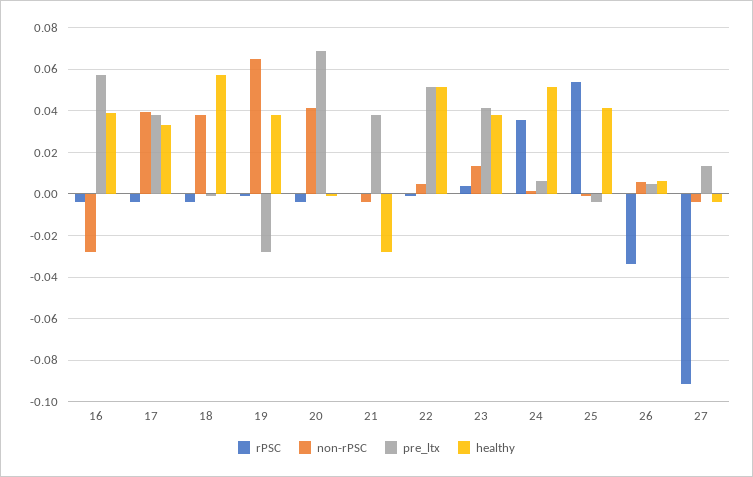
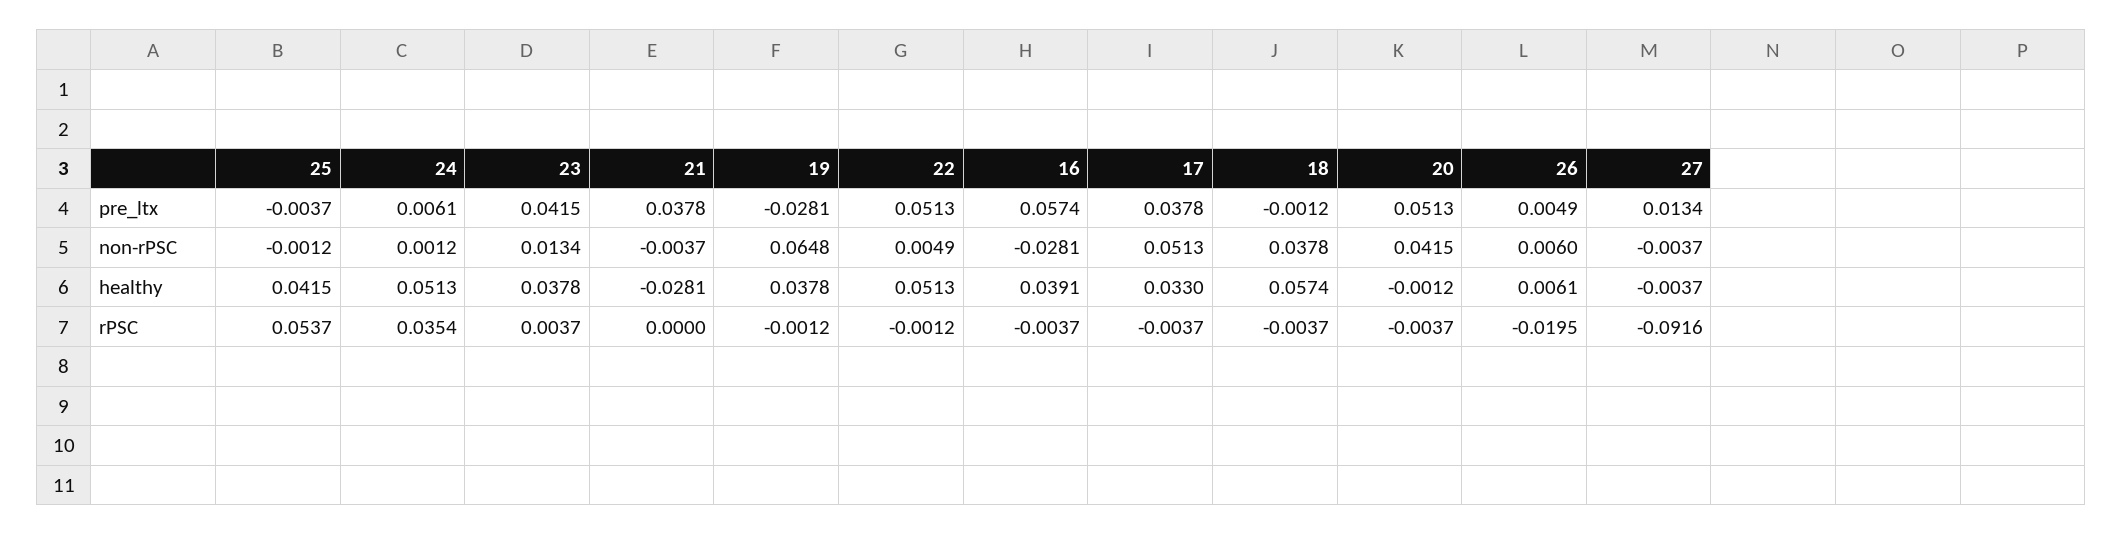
  {
    "rPSC": {
      "16": -0.0037,
      "17": -0.0037,
      "18": -0.0037,
      "19": -0.0012,
      "20": -0.0037,
      "21": 0,
      "22": -0.0012,
      "23": 0.0037,
      "24": 0.0354,
      "25": 0.0537,
-     "26": -0.035,
+     "26": -0.0195,
      "27": -0.0916
    },
    "non-rPSC": {
      "16": -0.0281,
-     "17": 0.04,
+     "17": 0.0513,
      "18": 0.0378,
      "19": 0.0648,
      "20": 0.0415,
      "21": -0.0037,
      "22": 0.0049,
      "23": 0.0134,
      "24": 0.0012,
      "25": -0.0012,
      "26": 0.006,
      "27": -0.0037
    },
    "pre_ltx": {
      "16": 0.0574,
      "17": 0.0378,
      "18": -0.0012,
      "19": -0.0281,
-     "20": 0.07,
+     "20": 0.0513,
      "21": 0.0378,
      "22": 0.0513,
      "23": 0.0415,
      "24": 0.0061,
      "25": -0.0037,
      "26": 0.0049,
      "27": 0.0134
    },
    "healthy": {
      "16": 0.0391,
      "17": 0.033,
      "18": 0.0574,
      "19": 0.0378,
      "20": -0.0012,
      "21": -0.0281,
      "22": 0.0513,
      "23": 0.0378,
      "24": 0.0513,
      "25": 0.0415,
      "26": 0.0061,
      "27": -0.0037
    }
  }

